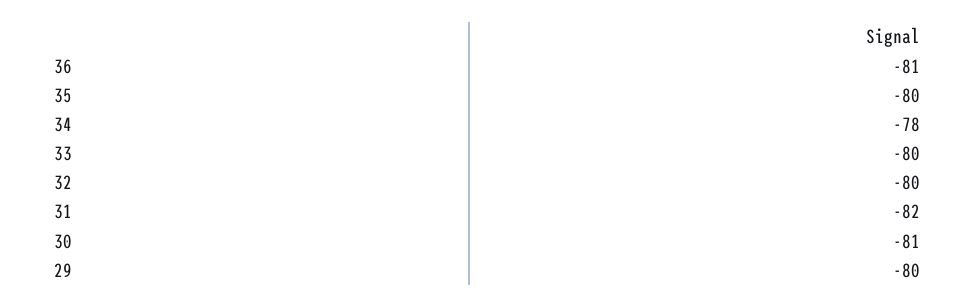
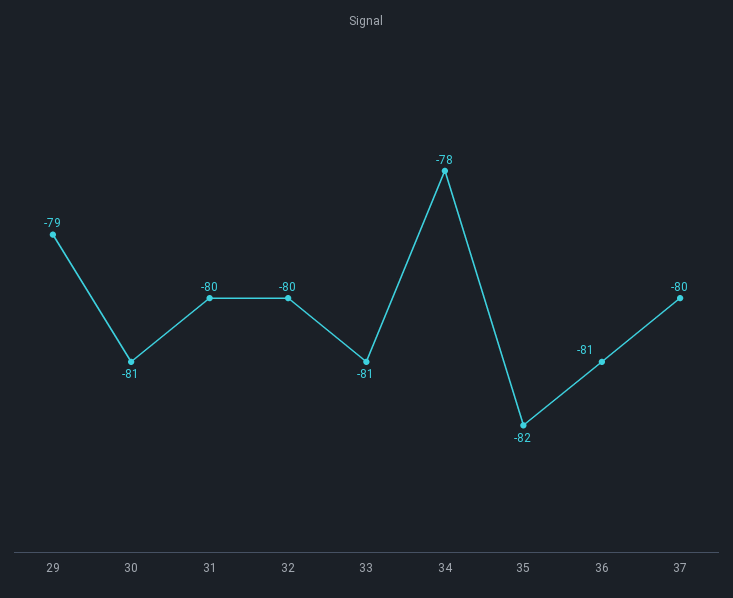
  {
    "36": -81,
-   "35": -80,
+   "35": -82,
    "34": -78,
-   "33": -80,
+   "33": -81,
    "32": -80,
-   "31": -82,
+   "31": -80,
    "30": -81,
-   "29": -80
+   "29": -79,
+   "37": -80
  }

